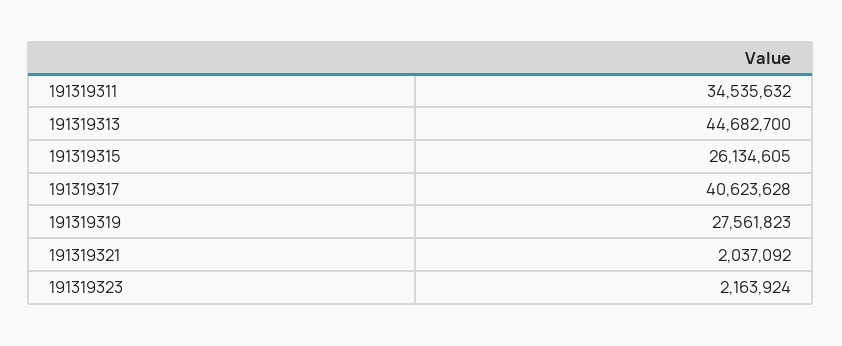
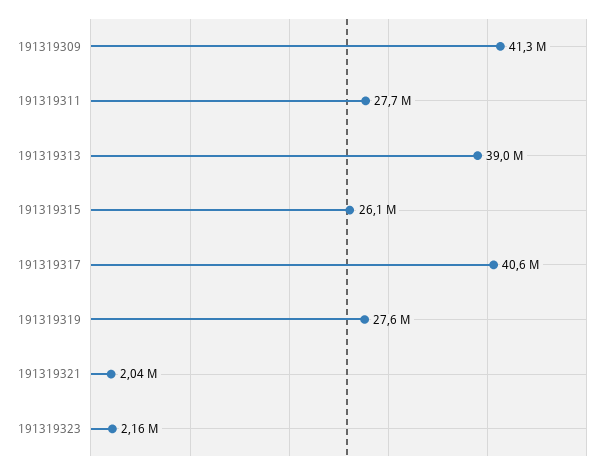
  {
-   "191319311": 34535632,
+   "191319311": 27700000,
-   "191319313": 44682700,
+   "191319313": 39000000,
    "191319315": 26134605,
    "191319317": 40623628,
    "191319319": 27561823,
    "191319321": 2037092,
-   "191319323": 2163924
+   "191319323": 2163924,
+   "191319309": 41300000
  }

